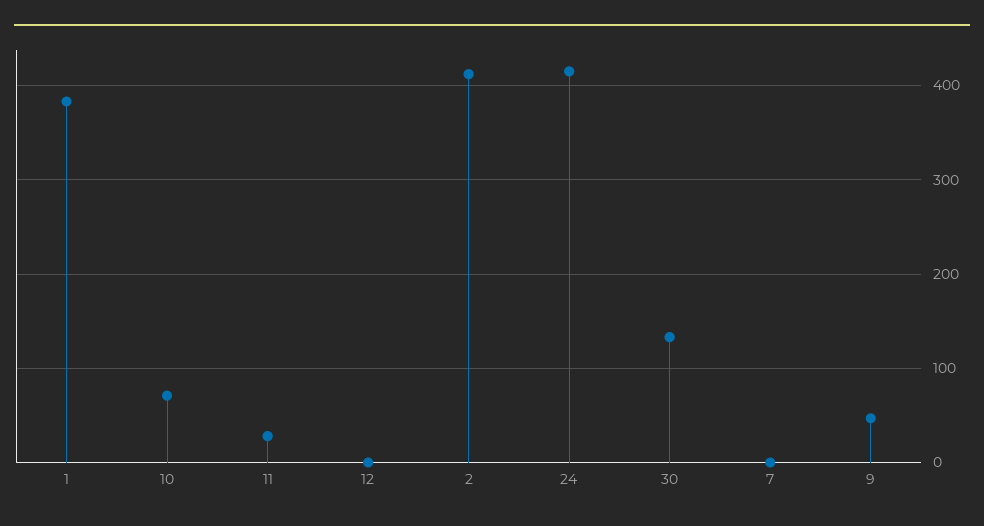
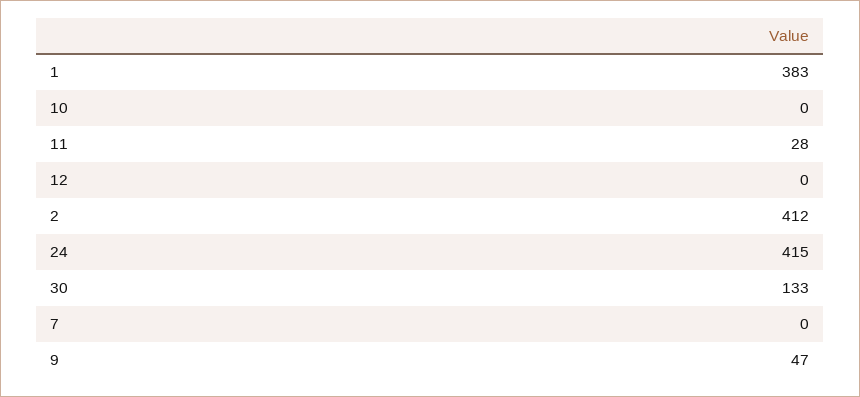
  {
    "1": 383,
-   "10": 70,
+   "10": 0,
    "11": 28,
    "12": 0,
    "2": 412,
    "24": 415,
    "30": 133,
    "7": 0,
    "9": 47
  }

